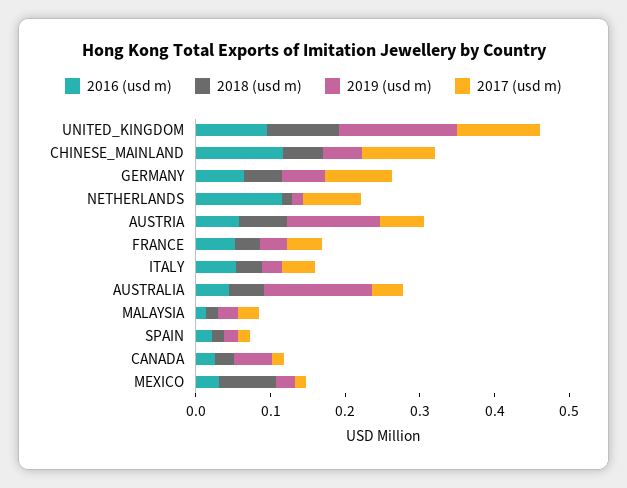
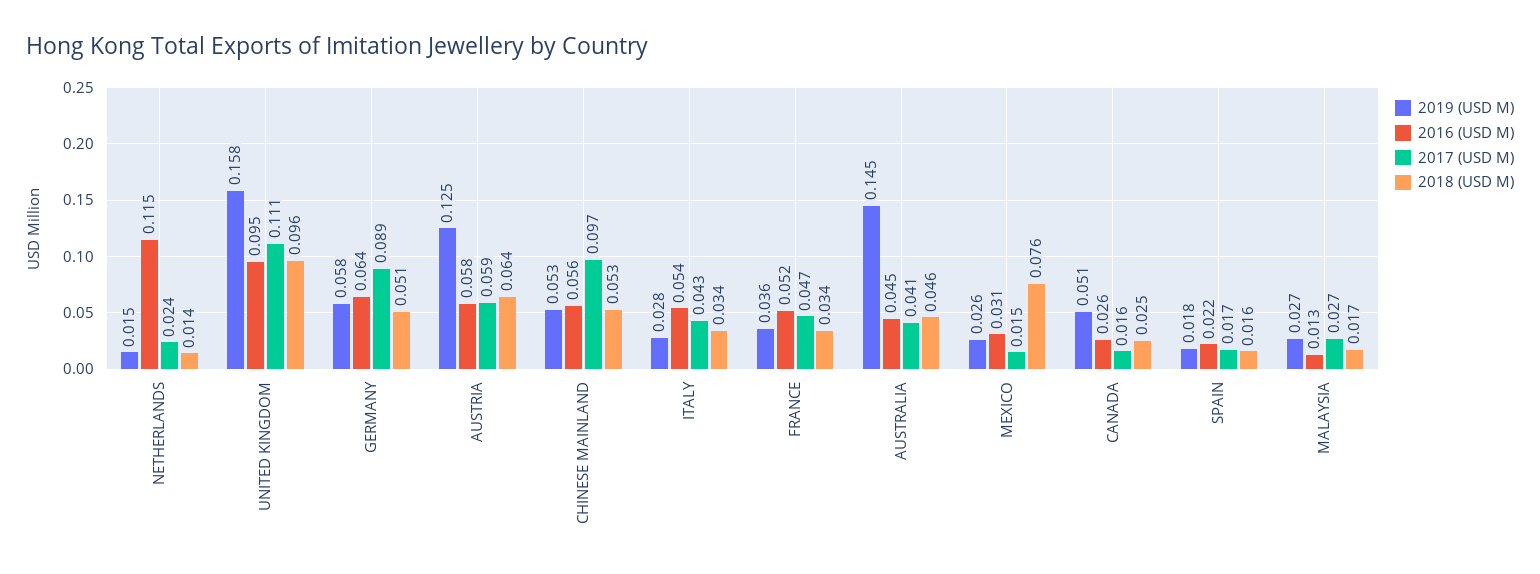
  {
    "2016 (usd m)": {
      "UNITED_KINGDOM": 0.095,
-     "CHINESE_MAINLAND": 0.12,
+     "CHINESE_MAINLAND": 0.056,
      "GERMANY": 0.064,
      "NETHERLANDS": 0.115,
      "AUSTRIA": 0.058,
      "FRANCE": 0.052,
      "ITALY": 0.054,
      "AUSTRALIA": 0.045,
      "MALAYSIA": 0.013,
      "SPAIN": 0.022,
      "CANADA": 0.026,
      "MEXICO": 0.031
    },
    "2018 (usd m)": {
      "UNITED_KINGDOM": 0.096,
      "CHINESE_MAINLAND": 0.053,
      "GERMANY": 0.051,
      "NETHERLANDS": 0.014,
      "AUSTRIA": 0.064,
      "FRANCE": 0.034,
      "ITALY": 0.034,
      "AUSTRALIA": 0.046,
      "MALAYSIA": 0.017,
      "SPAIN": 0.016,
      "CANADA": 0.025,
      "MEXICO": 0.076
    },
    "2019 (usd m)": {
      "UNITED_KINGDOM": 0.158,
      "CHINESE_MAINLAND": 0.053,
      "GERMANY": 0.058,
      "NETHERLANDS": 0.015,
      "AUSTRIA": 0.125,
      "FRANCE": 0.036,
      "ITALY": 0.028,
      "AUSTRALIA": 0.145,
      "MALAYSIA": 0.027,
      "SPAIN": 0.018,
      "CANADA": 0.051,
      "MEXICO": 0.026
    },
    "2017 (usd m)": {
      "UNITED_KINGDOM": 0.111,
      "CHINESE_MAINLAND": 0.097,
      "GERMANY": 0.089,
-     "NETHERLANDS": 0.08,
+     "NETHERLANDS": 0.024,
      "AUSTRIA": 0.059,
      "FRANCE": 0.047,
      "ITALY": 0.043,
      "AUSTRALIA": 0.041,
      "MALAYSIA": 0.027,
      "SPAIN": 0.017,
      "CANADA": 0.016,
      "MEXICO": 0.015
    }
  }

